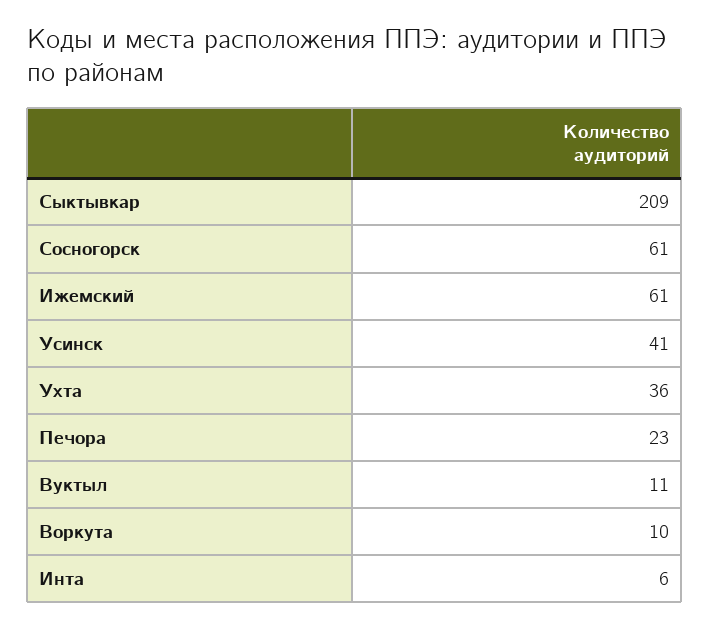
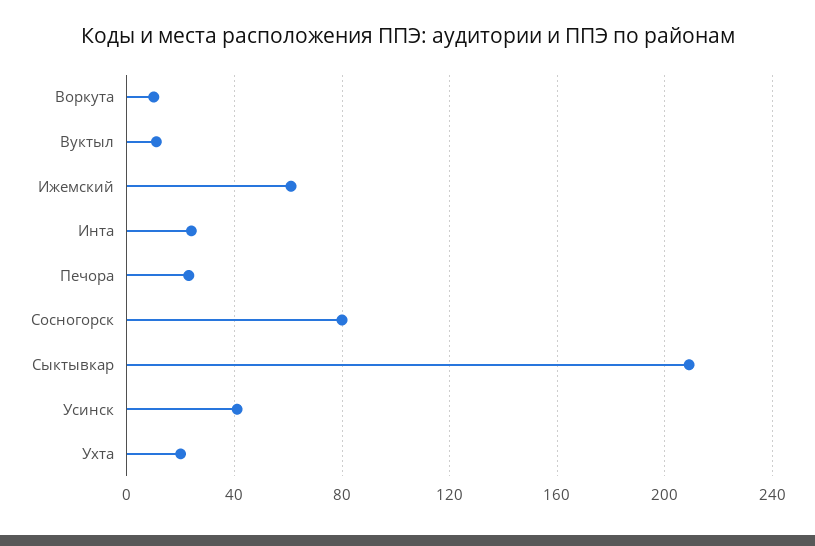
  {
    "Сыктывкар": 209,
-   "Сосногорск": 61,
+   "Сосногорск": 80,
    "Ижемский": 61,
    "Усинск": 41,
-   "Ухта": 36,
+   "Ухта": 20,
    "Печора": 23,
    "Вуктыл": 11,
    "Воркута": 10,
-   "Инта": 6
+   "Инта": 25
  }

